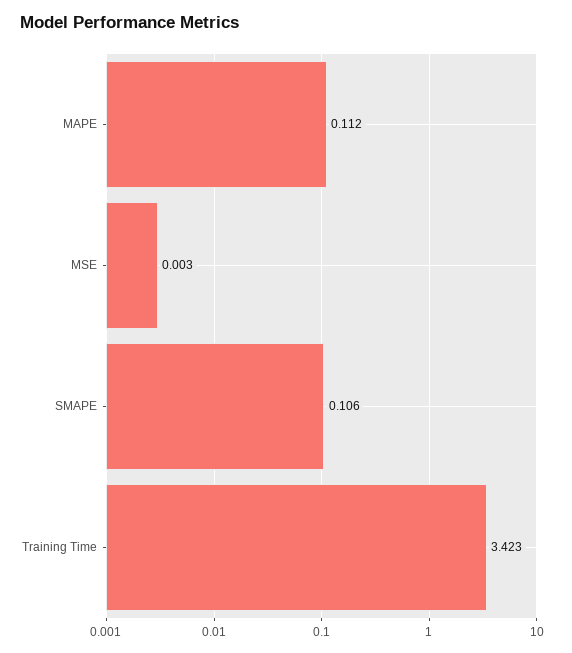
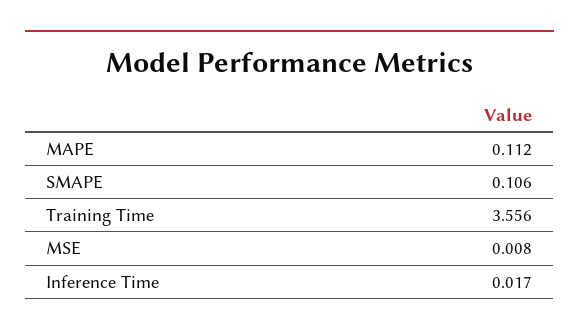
  {
    "MAPE": 0.112,
-   "MSE": 0.003,
+   "MSE": 0.008,
    "SMAPE": 0.106,
-   "Training Time": 3.423
+   "Training Time": 3.556,
+   "Inference Time": 0.017
  }

